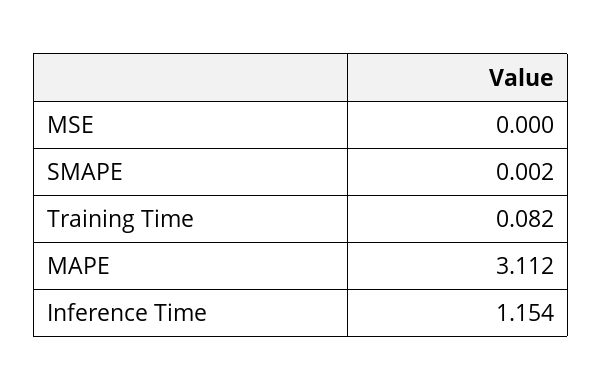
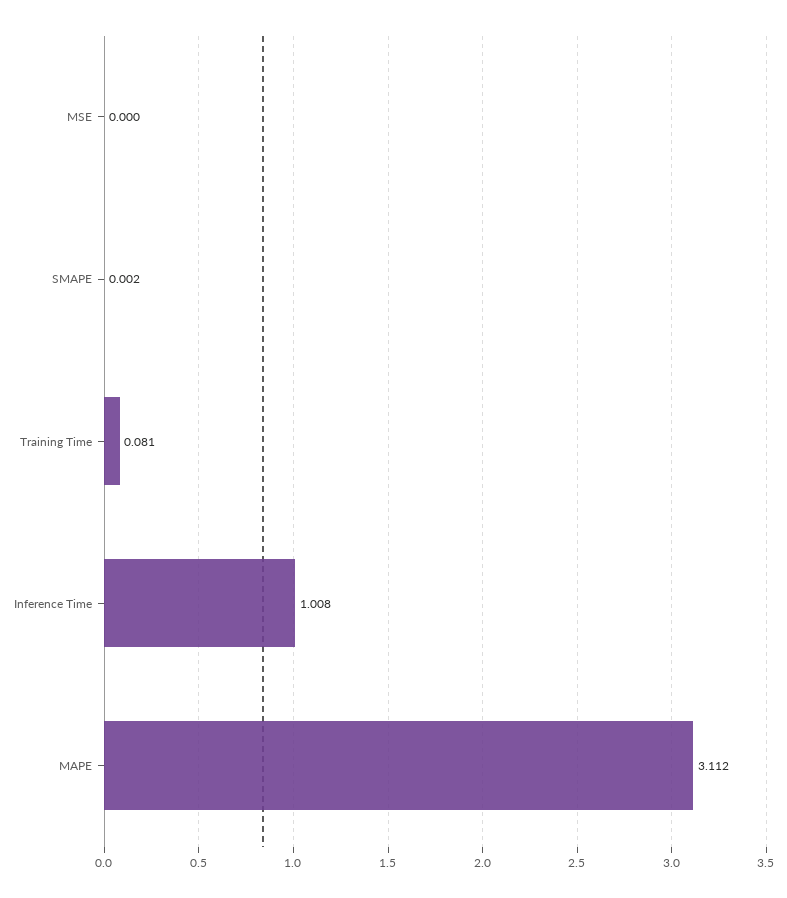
  {
    "MSE": 0,
    "SMAPE": 0.002,
-   "Training Time": 0.082,
+   "Training Time": 0.081,
    "MAPE": 3.112,
-   "Inference Time": 1.154
+   "Inference Time": 1.008
  }

